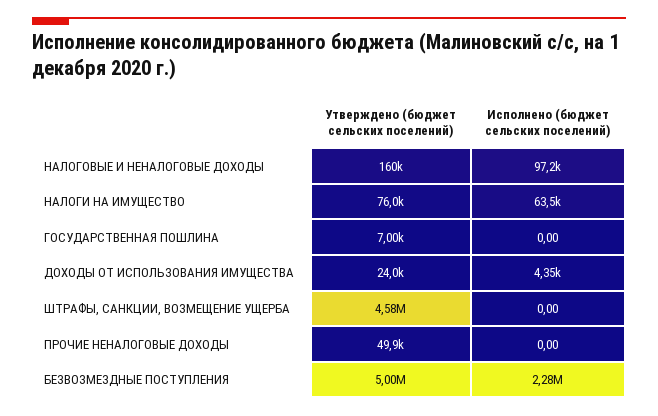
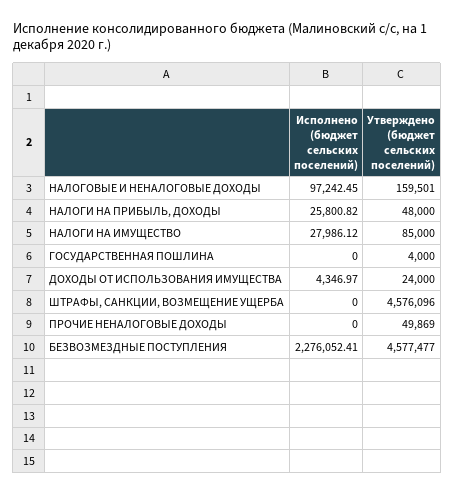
  {
    "Утверждено (бюджет сельских поселений)": {
      "НАЛОГОВЫЕ И НЕНАЛОГОВЫЕ ДОХОДЫ": 159501,
-     "НАЛОГИ НА ИМУЩЕСТВО": 76000,
+     "НАЛОГИ НА ИМУЩЕСТВО": 85000,
-     "ГОСУДАРСТВЕННАЯ ПОШЛИНА": 7000,
+     "ГОСУДАРСТВЕННАЯ ПОШЛИНА": 4000,
      "ДОХОДЫ ОТ ИСПОЛЬЗОВАНИЯ ИМУЩЕСТВА": 24000,
      "ШТРАФЫ, САНКЦИИ, ВОЗМЕЩЕНИЕ УЩЕРБА": 4576096,
      "ПРОЧИЕ НЕНАЛОГОВЫЕ ДОХОДЫ": 49869,
-     "БЕЗВОЗМЕЗДНЫЕ ПОСТУПЛЕНИЯ": 5000000
+     "БЕЗВОЗМЕЗДНЫЕ ПОСТУПЛЕНИЯ": 4577477,
+     "НАЛОГИ НА ПРИБЫЛЬ, ДОХОДЫ": 48000
    },
    "Исполнено (бюджет сельских поселений)": {
      "НАЛОГОВЫЕ И НЕНАЛОГОВЫЕ ДОХОДЫ": 97242.45,
-     "НАЛОГИ НА ИМУЩЕСТВО": 63500,
+     "НАЛОГИ НА ИМУЩЕСТВО": 27986.12,
      "ГОСУДАРСТВЕННАЯ ПОШЛИНА": 0,
      "ДОХОДЫ ОТ ИСПОЛЬЗОВАНИЯ ИМУЩЕСТВА": 4346.97,
      "ШТРАФЫ, САНКЦИИ, ВОЗМЕЩЕНИЕ УЩЕРБА": 0,
      "ПРОЧИЕ НЕНАЛОГОВЫЕ ДОХОДЫ": 0,
-     "БЕЗВОЗМЕЗДНЫЕ ПОСТУПЛЕНИЯ": 2276052.41
+     "БЕЗВОЗМЕЗДНЫЕ ПОСТУПЛЕНИЯ": 2276052.41,
+     "НАЛОГИ НА ПРИБЫЛЬ, ДОХОДЫ": 25800.82
    }
  }

